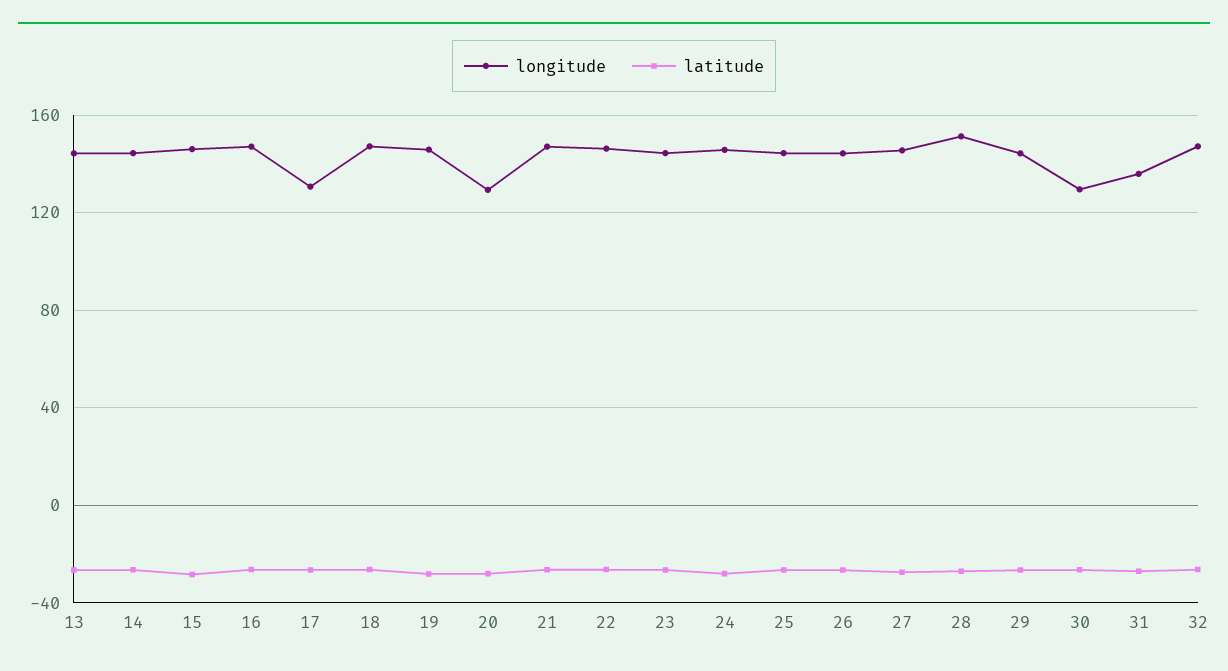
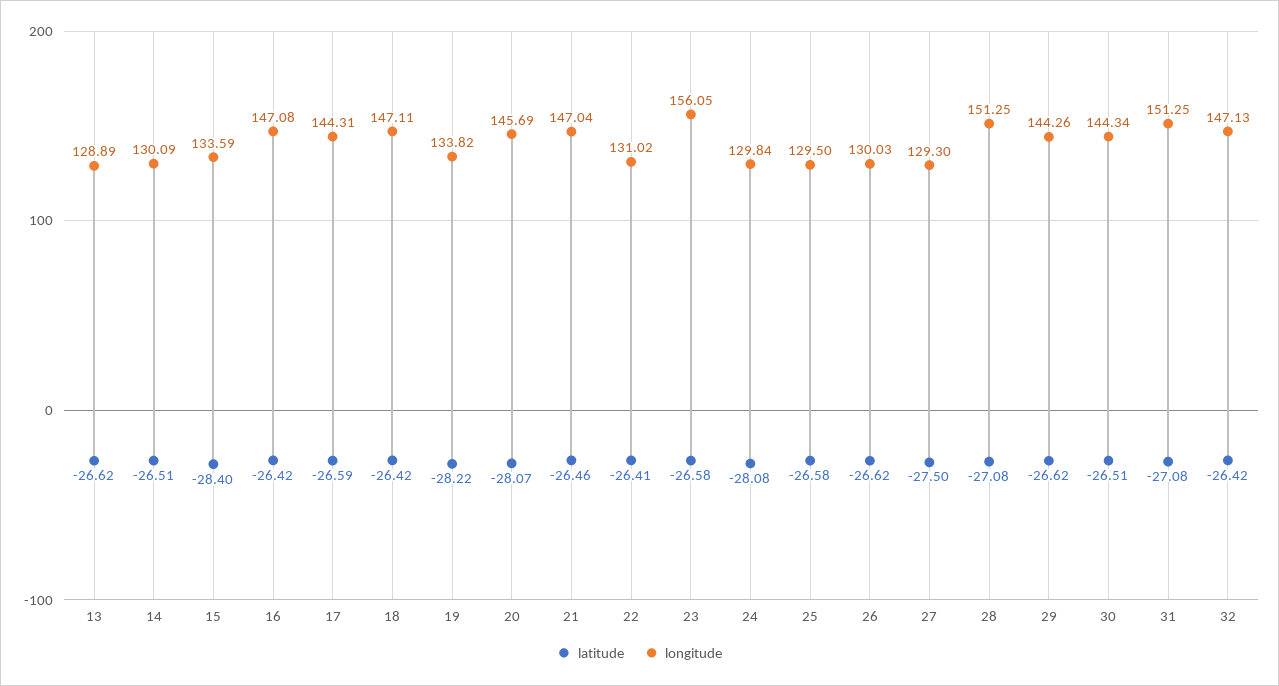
  {
    "longitude": {
-     "13": 145,
+     "13": 128.89,
-     "14": 145,
+     "14": 130.09,
-     "15": 145,
+     "15": 133.59,
      "16": 147.08,
-     "17": 130,
+     "17": 144.31,
      "18": 147.11,
-     "19": 145,
+     "19": 133.82,
-     "20": 130,
+     "20": 145.69,
      "21": 147.04,
-     "22": 145,
+     "22": 131.02,
-     "23": 145,
+     "23": 156.05,
-     "24": 145,
+     "24": 129.84,
-     "25": 145,
+     "25": 129.5,
-     "26": 145,
+     "26": 130.03,
-     "27": 145,
+     "27": 129.3,
      "28": 151.25,
      "29": 144.26,
-     "30": 130,
+     "30": 144.34,
-     "31": 135,
+     "31": 151.25,
      "32": 147.13
    },
    "latitude": {
      "13": -26.62,
      "14": -26.51,
      "15": -28.4,
      "16": -26.42,
      "17": -26.59,
      "18": -26.42,
      "19": -28.22,
      "20": -28.07,
      "21": -26.46,
      "22": -26.41,
      "23": -26.58,
      "24": -28.08,
      "25": -26.58,
      "26": -26.62,
      "27": -27.5,
      "28": -27.08,
      "29": -26.62,
      "30": -26.51,
      "31": -27.08,
      "32": -26.42
    }
  }

